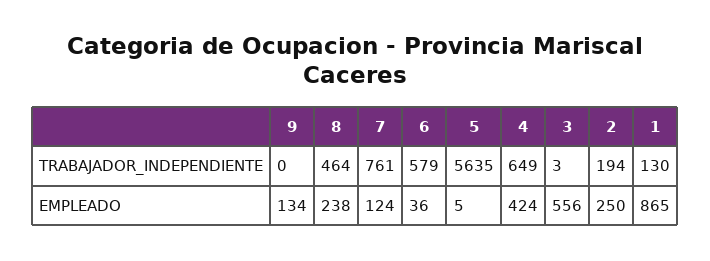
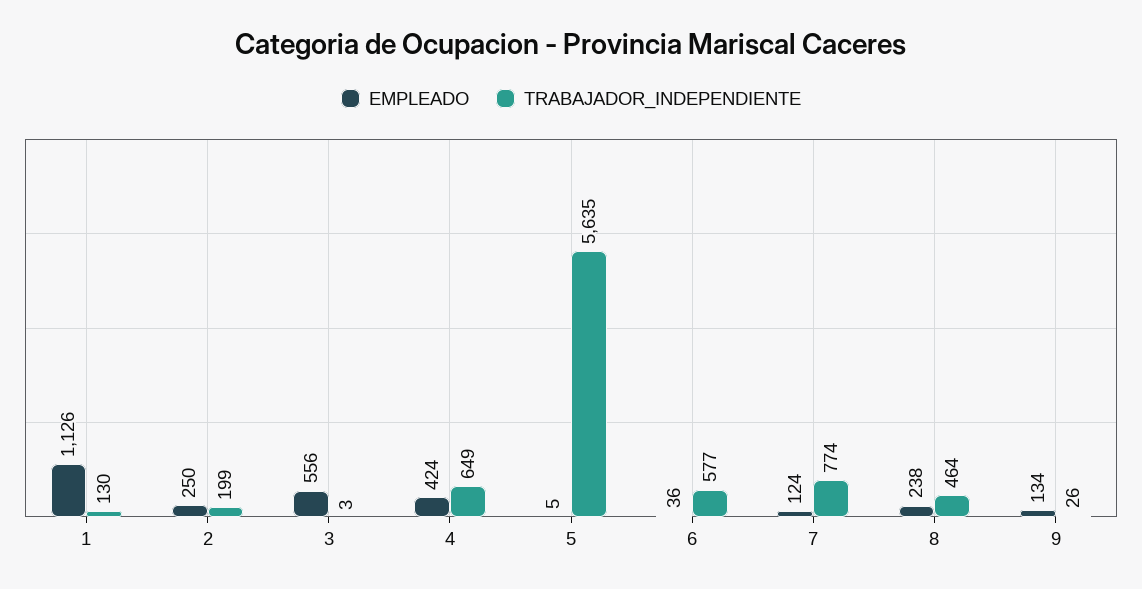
  {
    "TRABAJADOR_INDEPENDIENTE": {
-     "9": 0,
+     "9": 26,
      "8": 464,
-     "7": 761,
+     "7": 774,
-     "6": 579,
+     "6": 577,
      "5": 5635,
      "4": 649,
      "3": 3,
-     "2": 194,
+     "2": 199,
      "1": 130
    },
    "EMPLEADO": {
      "9": 134,
      "8": 238,
      "7": 124,
      "6": 36,
      "5": 5,
      "4": 424,
      "3": 556,
      "2": 250,
-     "1": 865
+     "1": 1126
    }
  }

